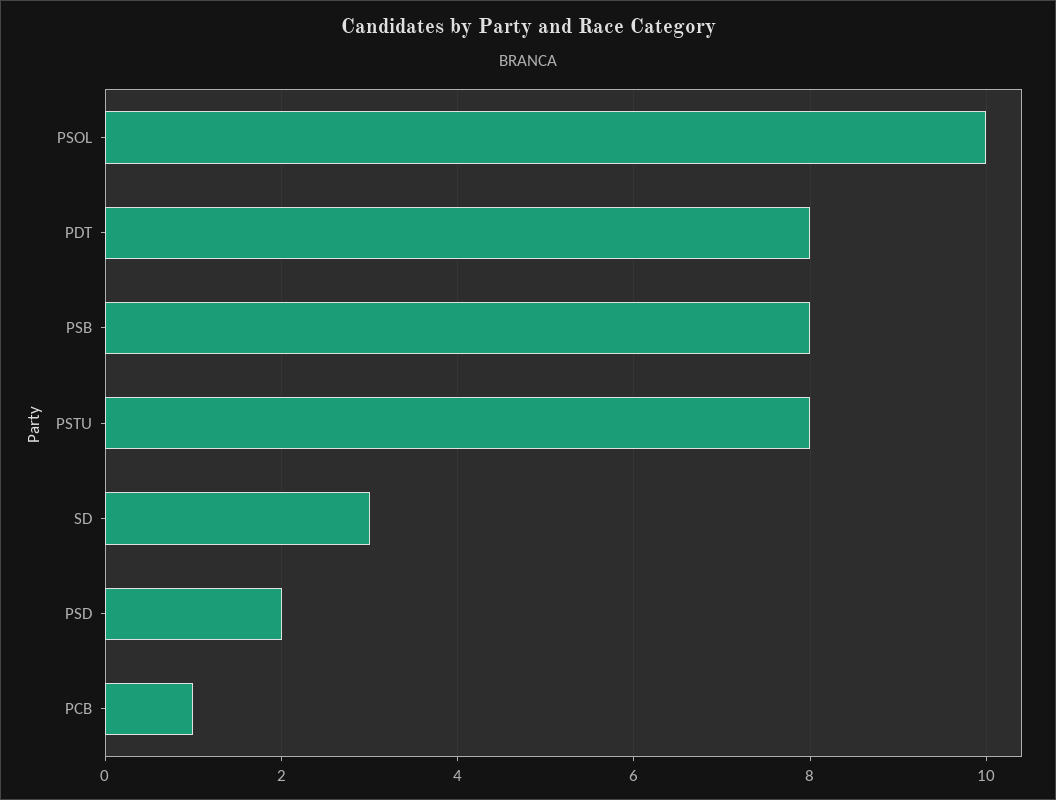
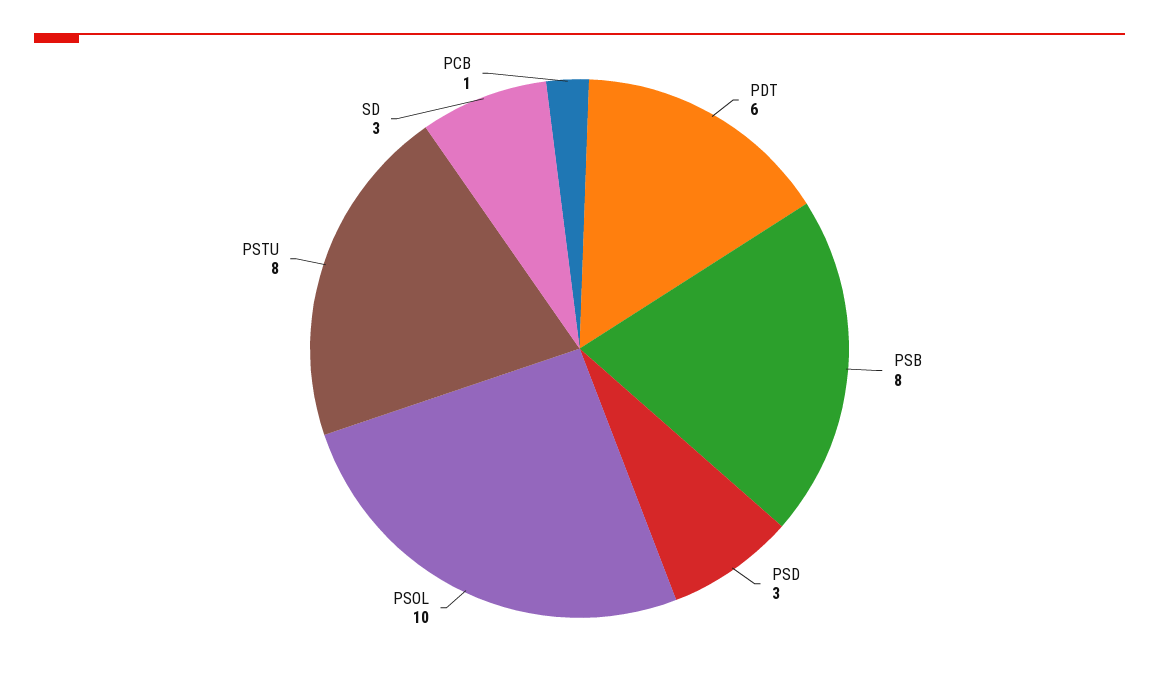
  {
    "PSOL": 10,
-   "PDT": 8,
+   "PDT": 6,
    "PSB": 8,
    "PSTU": 8,
    "SD": 3,
-   "PSD": 2,
+   "PSD": 3,
    "PCB": 1
  }

